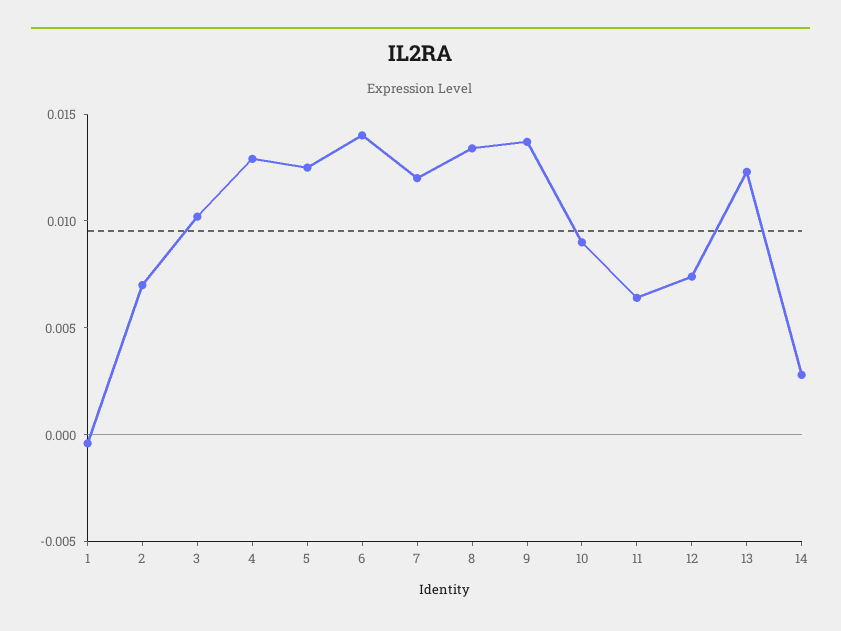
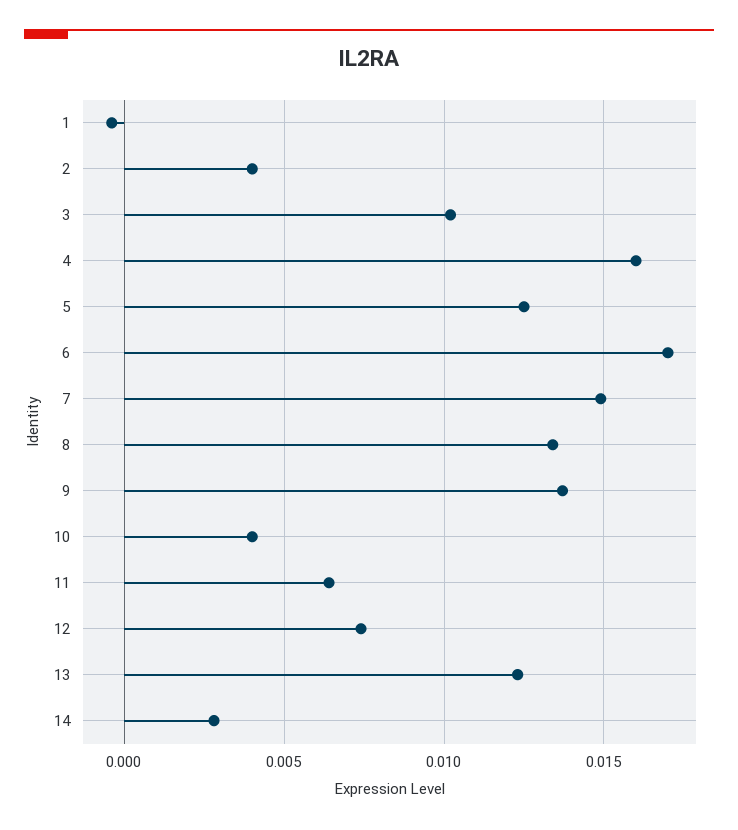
  {
    "1": -0.0005,
-   "2": 0.007,
+   "2": 0.004,
    "3": 0.01,
-   "4": 0.013,
+   "4": 0.016,
    "5": 0.0125,
-   "6": 0.014,
+   "6": 0.017,
-   "7": 0.012,
+   "7": 0.015,
    "8": 0.0135,
    "9": 0.0135,
-   "10": 0.009,
+   "10": 0.004,
    "11": 0.0065,
    "12": 0.0075,
    "13": 0.0125,
    "14": 0.003
  }

